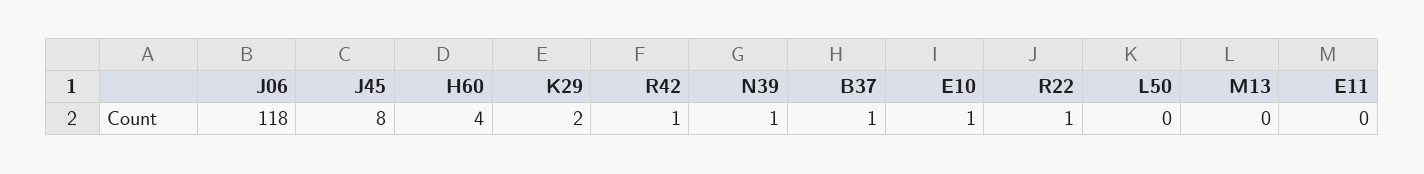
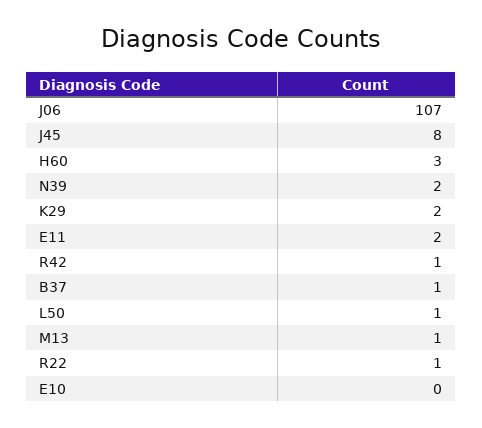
  {
-   "J06": 118,
+   "J06": 107,
    "J45": 8,
-   "H60": 4,
+   "H60": 3,
    "K29": 2,
    "R42": 1,
-   "N39": 1,
+   "N39": 2,
    "B37": 1,
-   "E10": 1,
+   "E10": 0,
    "R22": 1,
-   "L50": 0,
+   "L50": 1,
-   "M13": 0,
+   "M13": 1,
-   "E11": 0
+   "E11": 2
  }

